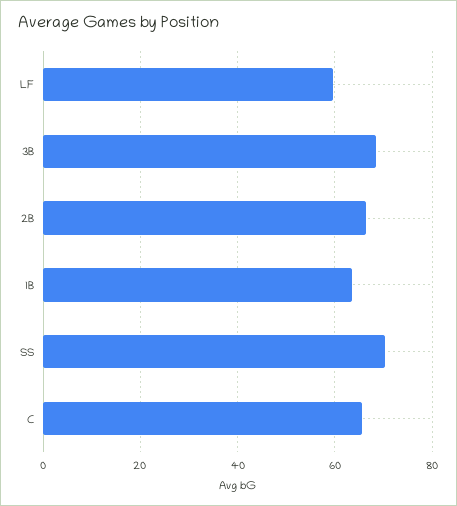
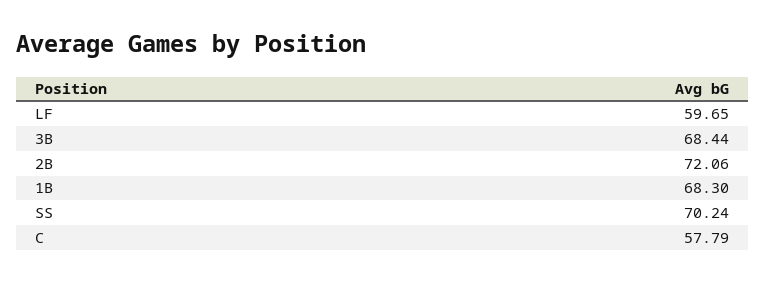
  {
    "LF": 59.65,
    "3B": 68.44,
-   "2B": 66,
+   "2B": 72.06,
-   "1B": 64,
+   "1B": 68.3,
    "SS": 70.24,
-   "C": 66
+   "C": 57.79
  }

